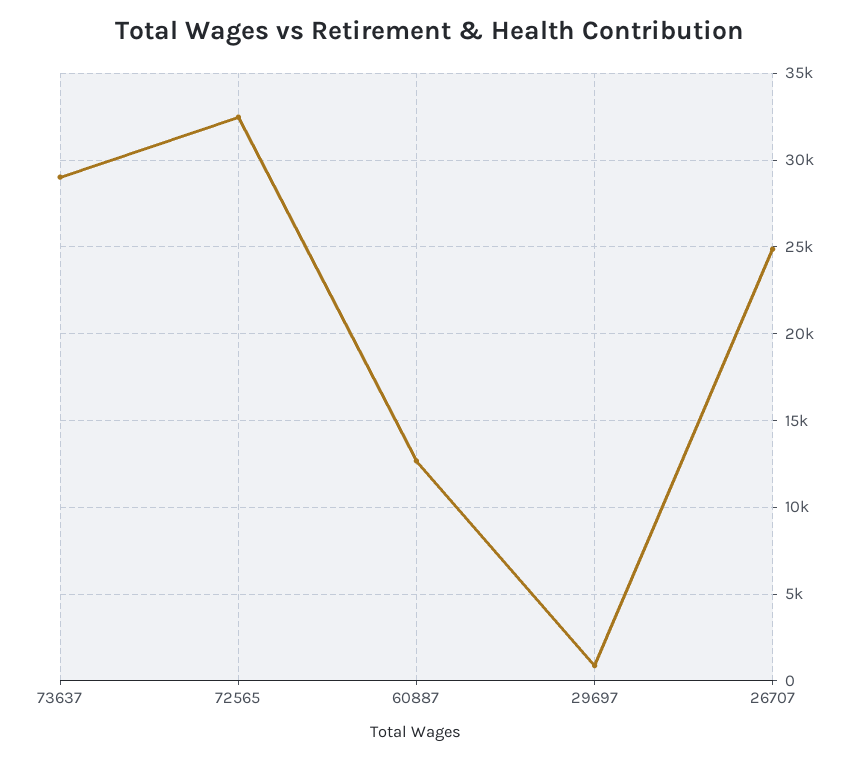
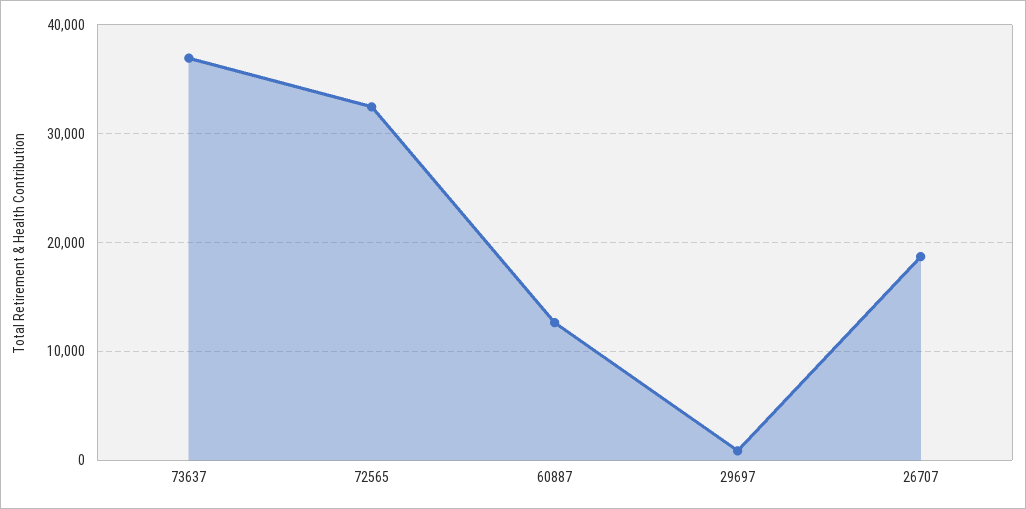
  {
-   "73637": 29000,
+   "73637": 37000,
    "72565": 32500,
    "60887": 12500,
    "29697": 1000,
-   "26707": 25000
+   "26707": 19000
  }

